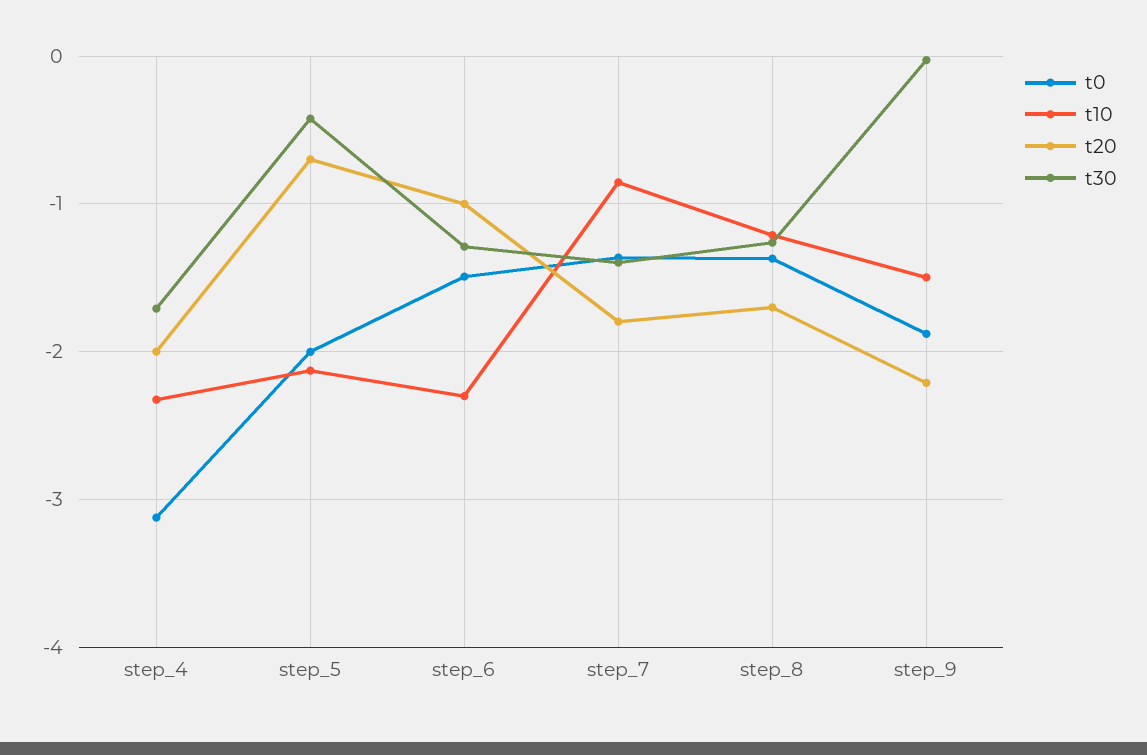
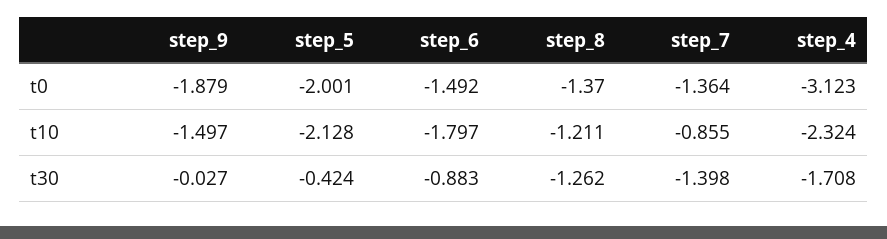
  {
    "t0": {
      "step_4": -3.123,
      "step_5": -2.001,
      "step_6": -1.492,
      "step_7": -1.364,
      "step_8": -1.37,
      "step_9": -1.879
    },
    "t10": {
      "step_4": -2.324,
      "step_5": -2.128,
-     "step_6": -2.3,
+     "step_6": -1.797,
      "step_7": -0.855,
      "step_8": -1.211,
      "step_9": -1.497
    },
-   "t20": {
-     "step_4": -2,
-     "step_5": -0.7,
-     "step_6": -1,
-     "step_7": -1.8,
-     "step_8": -1.7,
-     "step_9": -2.2
-   },
    "t30": {
      "step_4": -1.708,
      "step_5": -0.424,
-     "step_6": -1.3,
+     "step_6": -0.883,
      "step_7": -1.398,
      "step_8": -1.262,
      "step_9": -0.027
    }
  }

